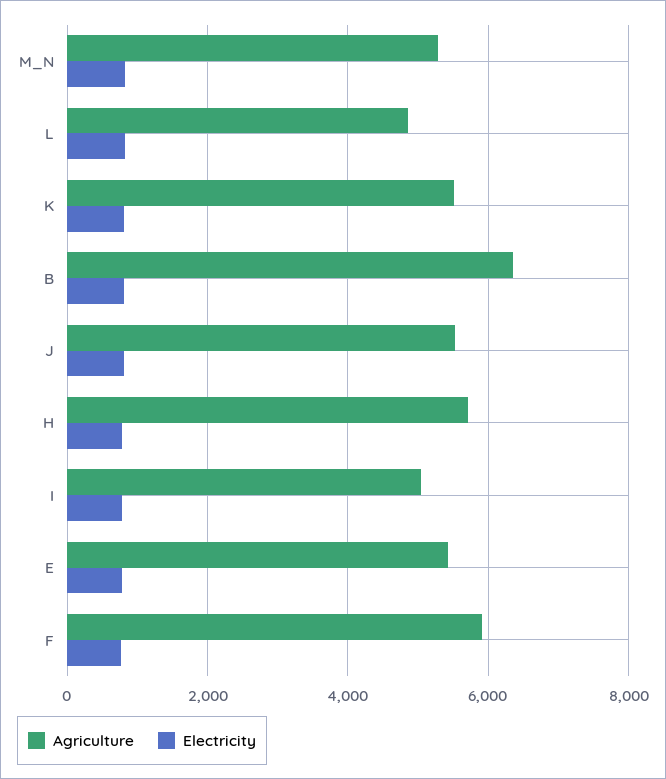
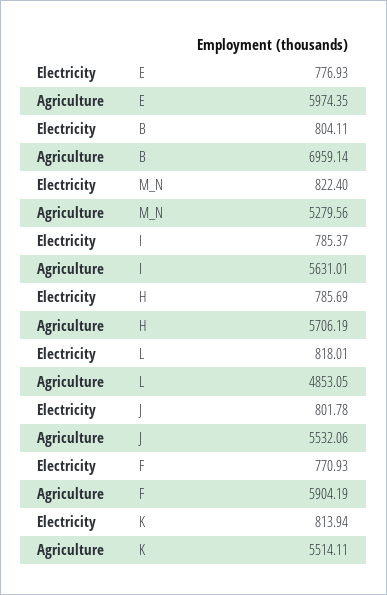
  {
    "Agriculture": {
      "M_N": 5279.56,
      "L": 4853.05,
      "K": 5514.11,
-     "B": 6400,
+     "B": 6959.14,
      "J": 5532.06,
      "H": 5706.19,
-     "I": 5000,
+     "I": 5631.01,
-     "E": 5400,
+     "E": 5974.35,
      "F": 5904.19
    },
    "Electricity": {
      "M_N": 822.4,
      "L": 818.01,
      "K": 813.94,
      "B": 804.11,
      "J": 801.78,
      "H": 785.69,
      "I": 785.37,
      "E": 776.93,
      "F": 770.93
    }
  }

